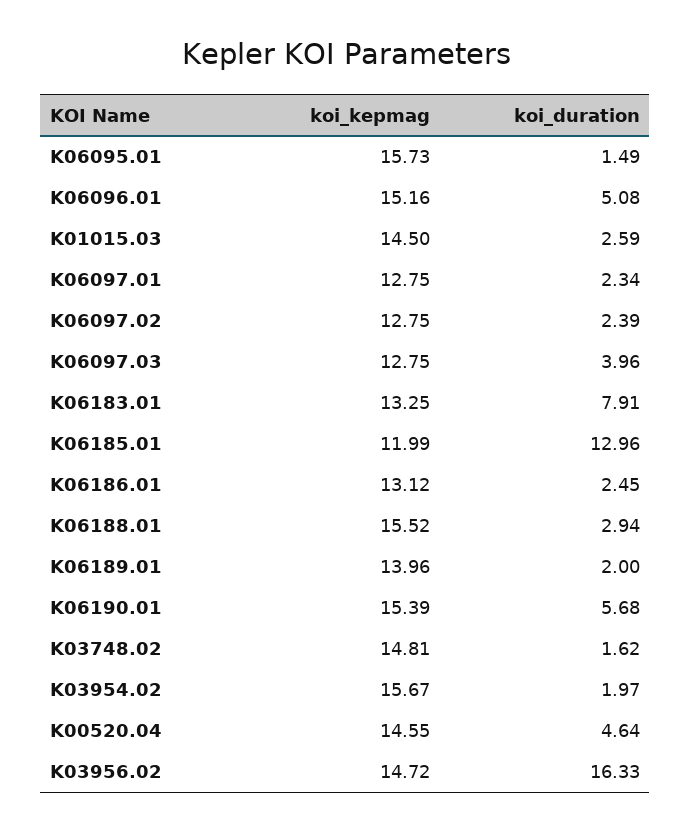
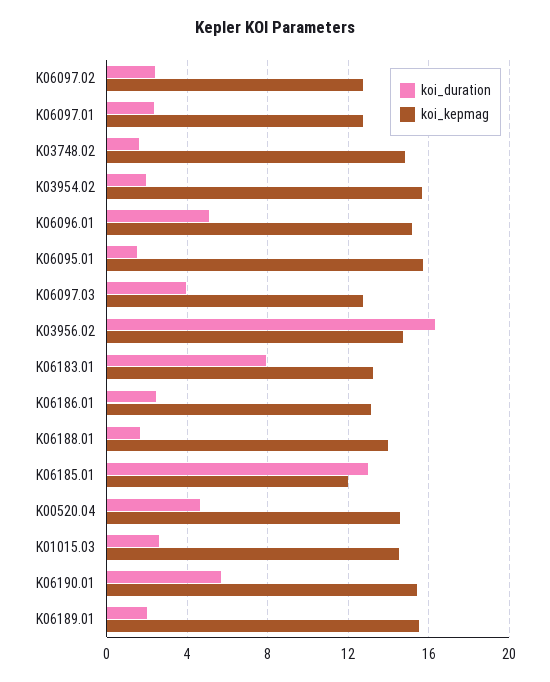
  {
    "koi_kepmag": {
      "K06095.01": 15.73,
      "K06096.01": 15.16,
      "K01015.03": 14.5,
      "K06097.01": 12.75,
      "K06097.02": 12.75,
      "K06097.03": 12.75,
      "K06183.01": 13.25,
      "K06185.01": 11.99,
      "K06186.01": 13.12,
-     "K06188.01": 15.52,
+     "K06188.01": 14,
-     "K06189.01": 13.96,
+     "K06189.01": 15.5,
      "K06190.01": 15.39,
      "K03748.02": 14.81,
      "K03954.02": 15.67,
      "K00520.04": 14.55,
      "K03956.02": 14.72
    },
    "koi_duration": {
      "K06095.01": 1.49,
      "K06096.01": 5.08,
      "K01015.03": 2.59,
      "K06097.01": 2.34,
      "K06097.02": 2.39,
      "K06097.03": 3.96,
      "K06183.01": 7.91,
      "K06185.01": 12.96,
      "K06186.01": 2.45,
-     "K06188.01": 2.94,
+     "K06188.01": 1.5,
      "K06189.01": 2,
      "K06190.01": 5.68,
      "K03748.02": 1.62,
      "K03954.02": 1.97,
      "K00520.04": 4.64,
      "K03956.02": 16.33
    }
  }

